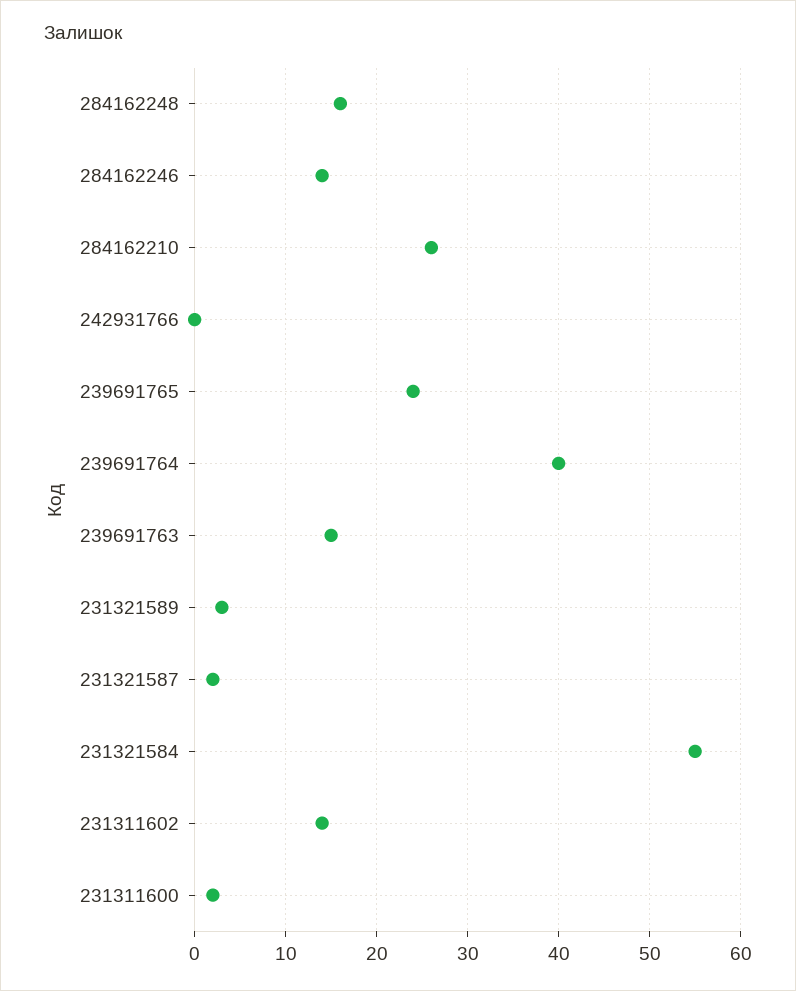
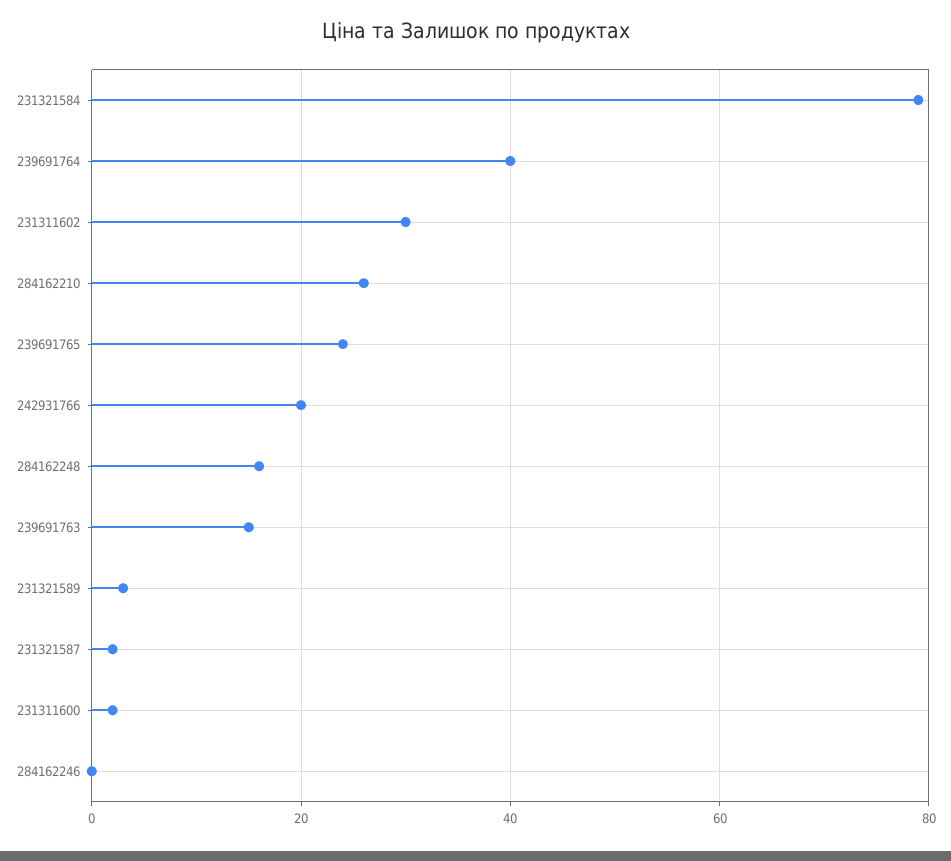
  {
    "284162248": 16,
-   "284162246": 14,
+   "284162246": 0,
    "284162210": 26,
-   "242931766": 0,
+   "242931766": 20,
    "239691765": 24,
    "239691764": 40,
    "239691763": 15,
    "231321589": 3,
    "231321587": 2,
-   "231321584": 55,
+   "231321584": 80,
-   "231311602": 14,
+   "231311602": 30,
    "231311600": 2
  }

